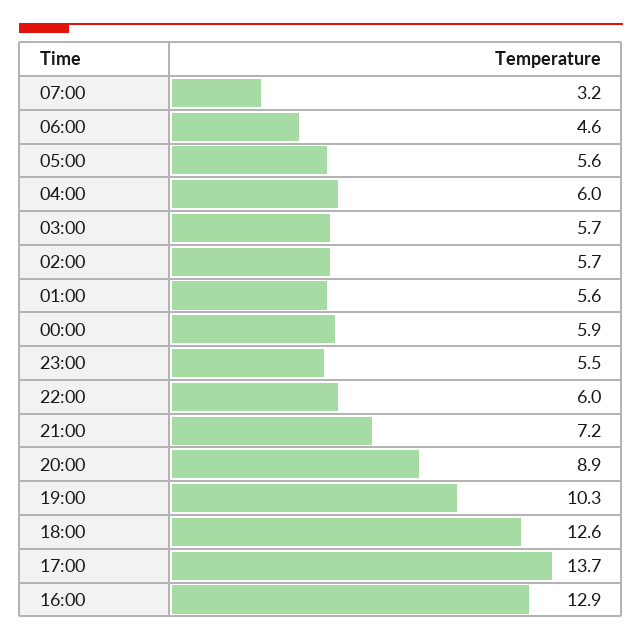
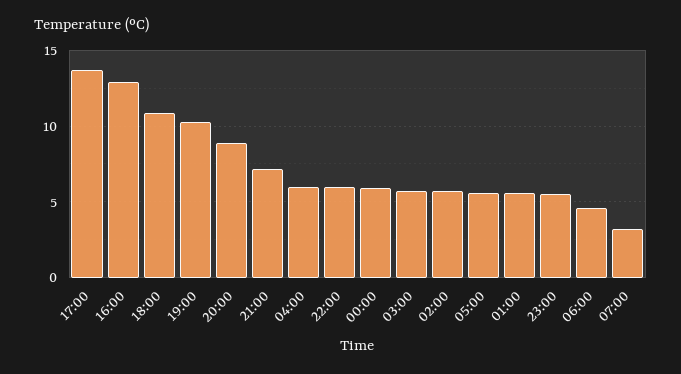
  {
    "07:00": 3.2,
    "06:00": 4.6,
    "05:00": 5.6,
    "04:00": 6,
    "03:00": 5.7,
    "02:00": 5.7,
    "01:00": 5.6,
    "00:00": 5.9,
    "23:00": 5.5,
    "22:00": 6,
    "21:00": 7.2,
    "20:00": 8.9,
    "19:00": 10.3,
-   "18:00": 12.6,
+   "18:00": 11,
    "17:00": 13.7,
    "16:00": 12.9
  }

